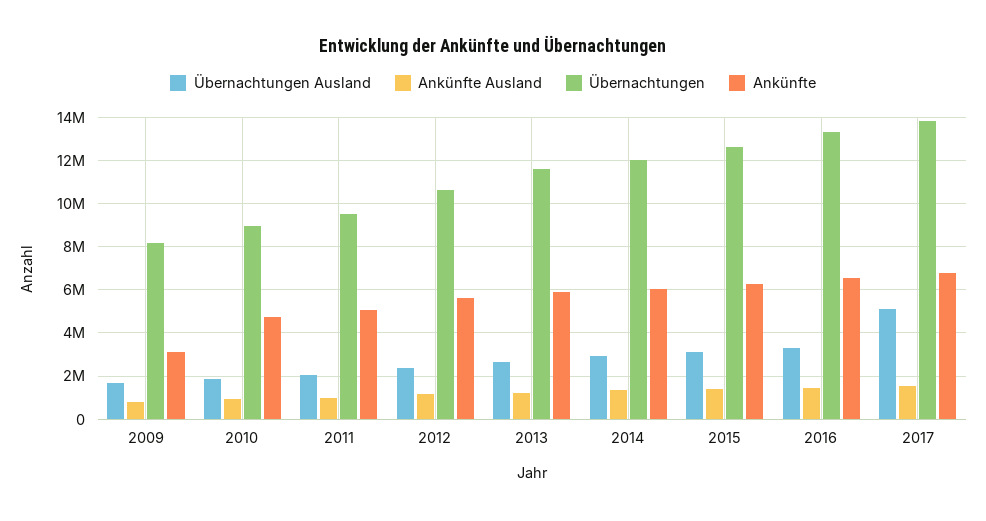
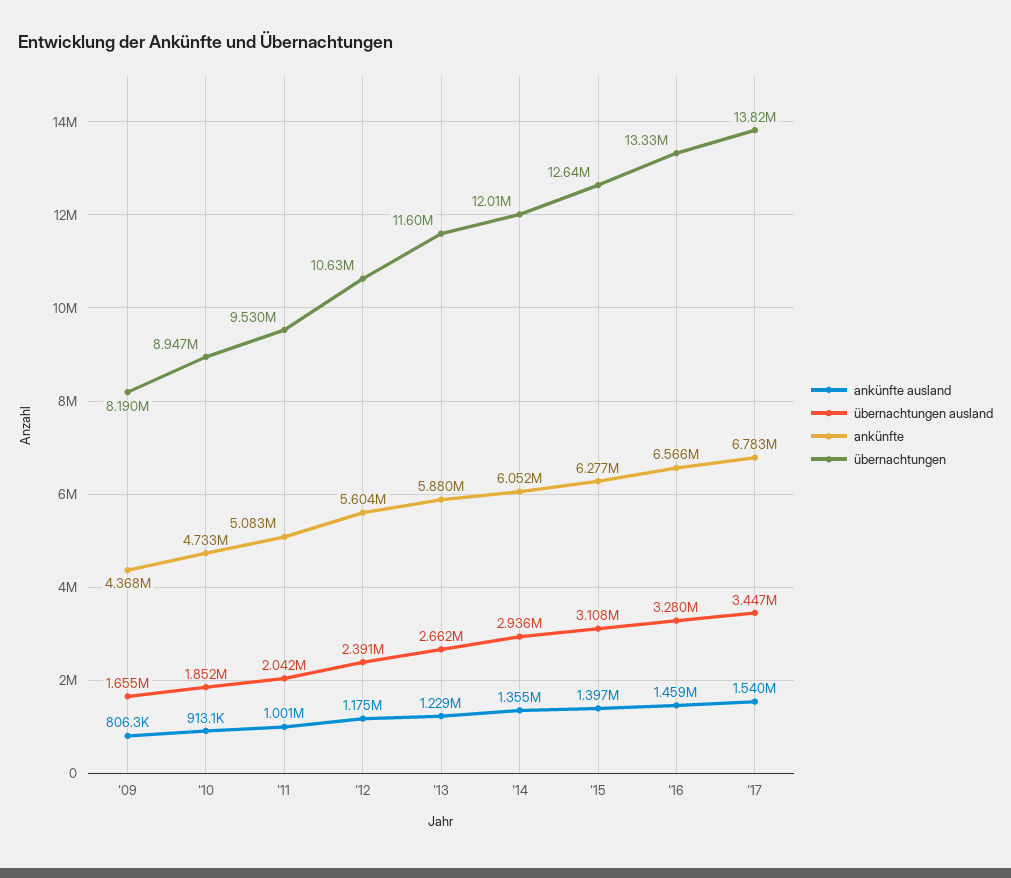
  {
    "Übernachtungen Ausland": {
      "2009": 1655000,
      "2010": 1852000,
      "2011": 2042000,
      "2012": 2391000,
      "2013": 2662000,
      "2014": 2936000,
      "2015": 3108000,
      "2016": 3280000,
-     "2017": 5000000
+     "2017": 3447000
    },
    "Ankünfte Ausland": {
      "2009": 806300,
      "2010": 913100,
      "2011": 1001000,
      "2012": 1175000,
      "2013": 1229000,
      "2014": 1355000,
      "2015": 1397000,
      "2016": 1459000,
      "2017": 1540000
    },
    "Übernachtungen": {
      "2009": 8190000,
      "2010": 8947000,
      "2011": 9530000,
      "2012": 10630000,
      "2013": 11600000,
      "2014": 12010000,
      "2015": 12640000,
      "2016": 13330000,
      "2017": 13820000
    },
    "Ankünfte": {
-     "2009": 3000000,
+     "2009": 4368000,
      "2010": 4733000,
      "2011": 5083000,
      "2012": 5604000,
      "2013": 5880000,
      "2014": 6052000,
      "2015": 6277000,
      "2016": 6566000,
      "2017": 6783000
    }
  }

